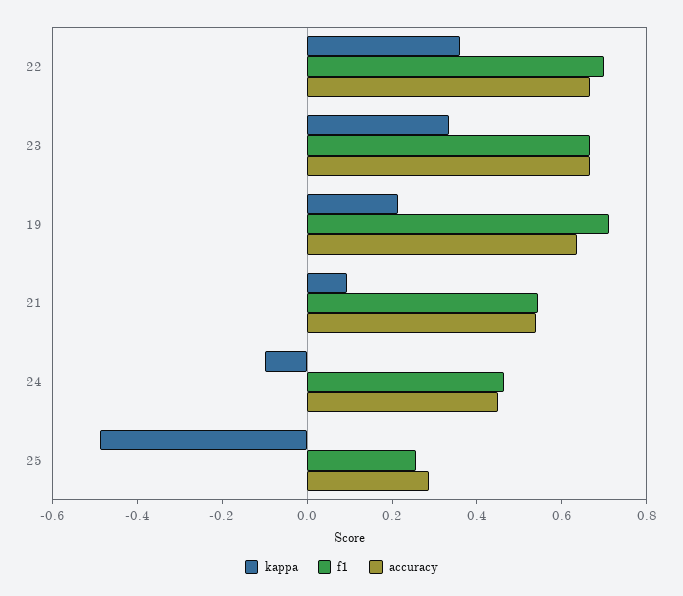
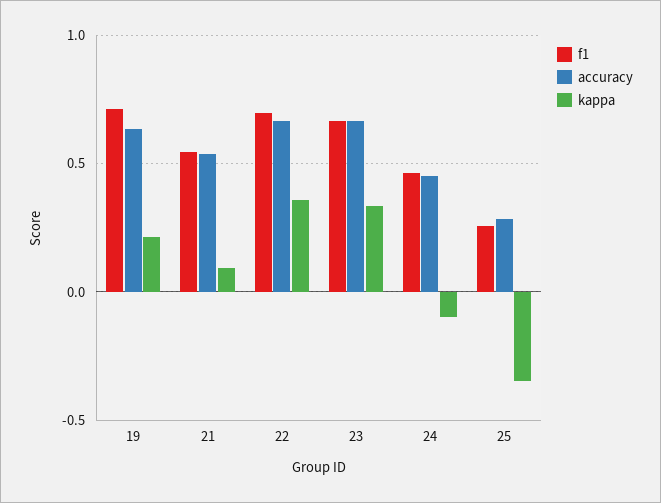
  {
    "kappa": {
      "22": 0.35,
      "23": 0.35,
      "19": 0.2,
      "21": 0.1,
      "24": -0.1,
-     "25": -0.5
+     "25": -0.35
    },
    "f1": {
      "22": 0.7,
      "23": 0.65,
      "19": 0.7,
      "21": 0.55,
      "24": 0.45,
      "25": 0.25
    },
    "accuracy": {
      "22": 0.65,
      "23": 0.65,
      "19": 0.65,
      "21": 0.55,
      "24": 0.45,
      "25": 0.3
    }
  }

